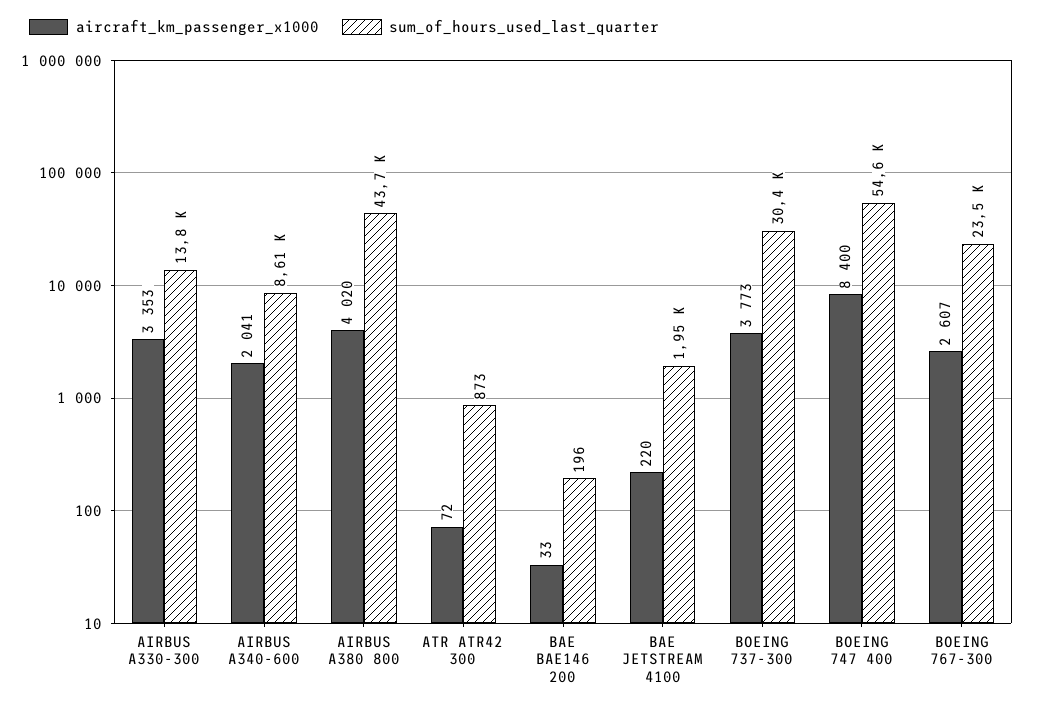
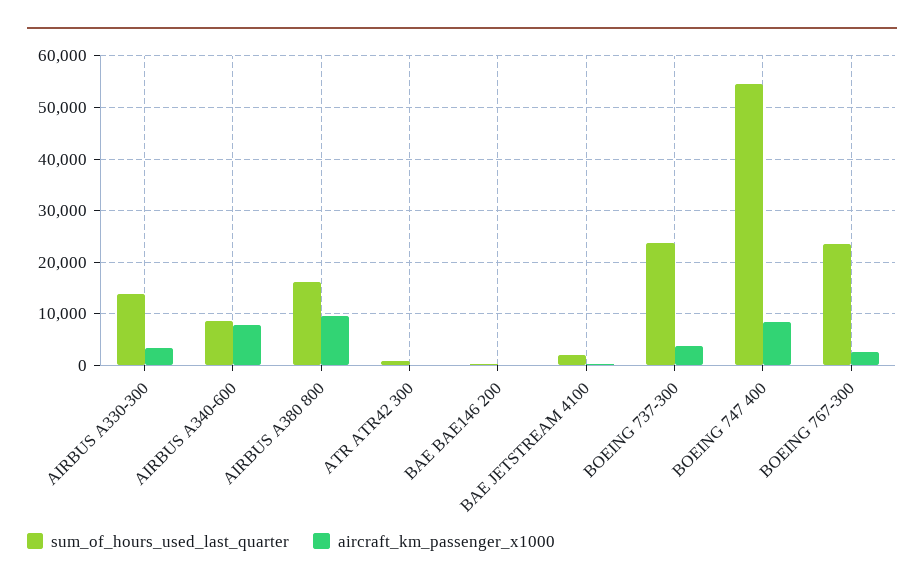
  {
    "aircraft_km_passenger_x1000": {
      "AIRBUS A330-300": 3353,
-     "AIRBUS A340-600": 2041,
+     "AIRBUS A340-600": 8000,
-     "AIRBUS A380 800": 4020,
+     "AIRBUS A380 800": 10000,
      "ATR ATR42 300": 72,
      "BAE BAE146 200": 33,
      "BAE JETSTREAM 4100": 220,
      "BOEING 737-300": 3773,
      "BOEING 747 400": 8400,
      "BOEING 767-300": 2607
    },
    "sum_of_hours_used_last_quarter": {
      "AIRBUS A330-300": 13800,
      "AIRBUS A340-600": 8610,
-     "AIRBUS A380 800": 43700,
+     "AIRBUS A380 800": 16000,
      "ATR ATR42 300": 873,
      "BAE BAE146 200": 196,
      "BAE JETSTREAM 4100": 1950,
-     "BOEING 737-300": 30400,
+     "BOEING 737-300": 24000,
      "BOEING 747 400": 54600,
      "BOEING 767-300": 23500
    }
  }

